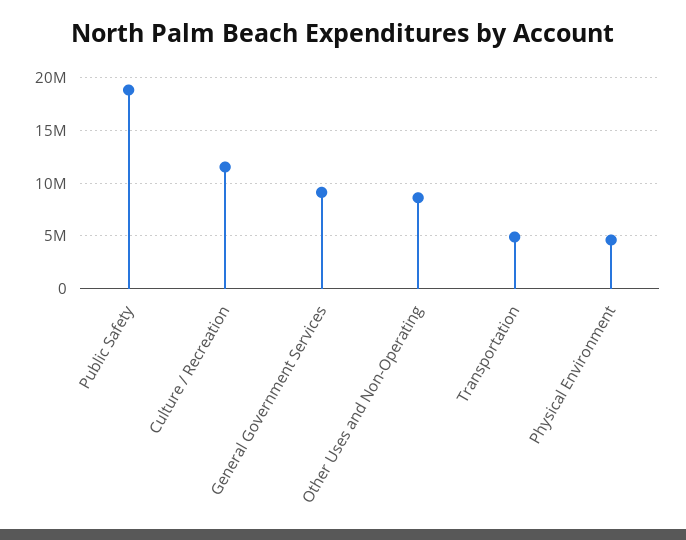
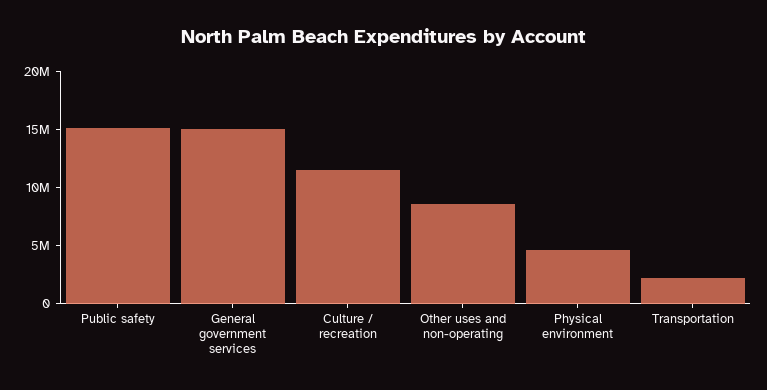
  {
-   "Public Safety": 19000000,
+   "Public Safety": 15000000,
    "Culture / Recreation": 12000000,
-   "General Government Services": 9000000,
+   "General Government Services": 15000000,
    "Other Uses and Non-Operating": 9000000,
-   "Transportation": 5000000,
+   "Transportation": 2000000,
    "Physical Environment": 5000000
  }

